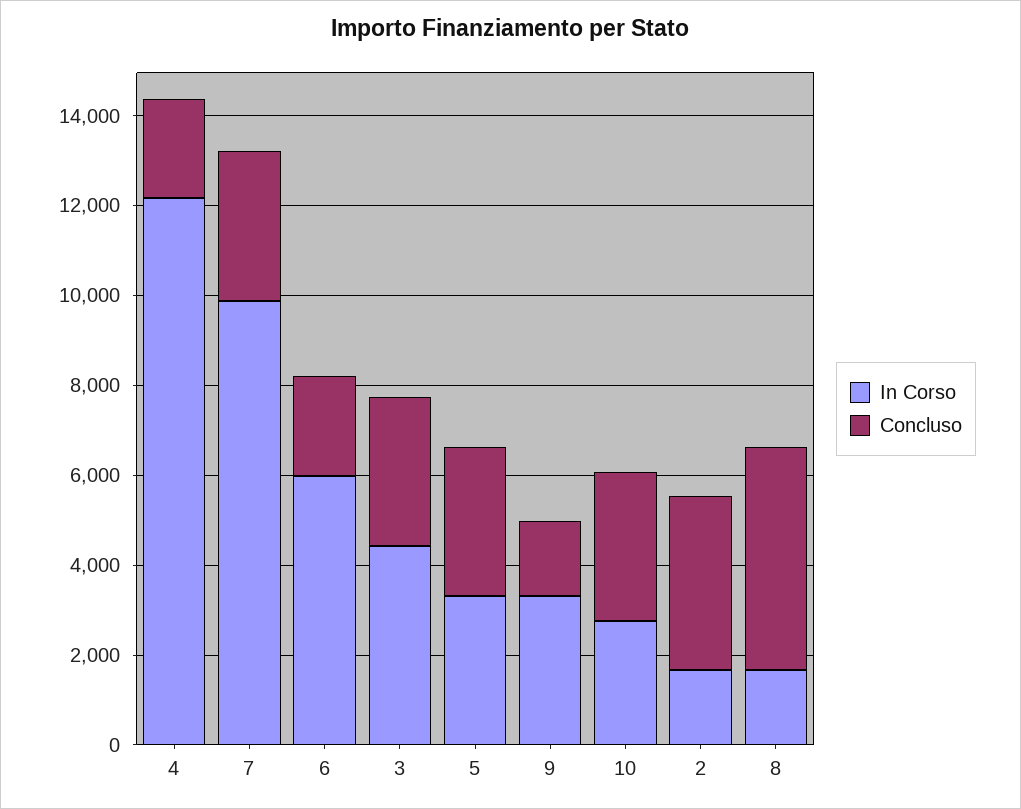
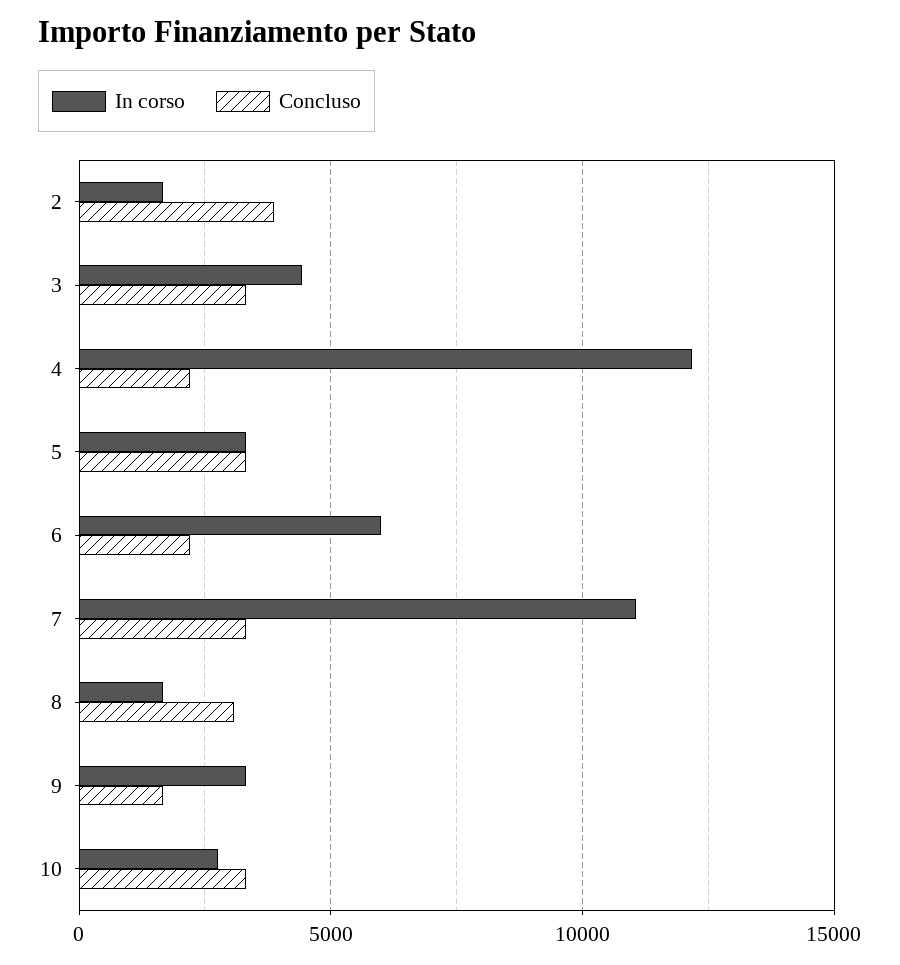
  {
    "In Corso": {
      "4": 12000,
-     "7": 10000,
+     "7": 11000,
      "6": 6000,
      "3": 4500,
      "5": 3500,
      "9": 3500,
      "10": 3000,
      "2": 1500,
      "8": 1500
    },
    "Concluso": {
      "4": 2000,
      "7": 3500,
      "6": 2000,
      "3": 3500,
      "5": 3500,
      "9": 1500,
      "10": 3500,
      "2": 4000,
-     "8": 5000
+     "8": 3000
    }
  }

